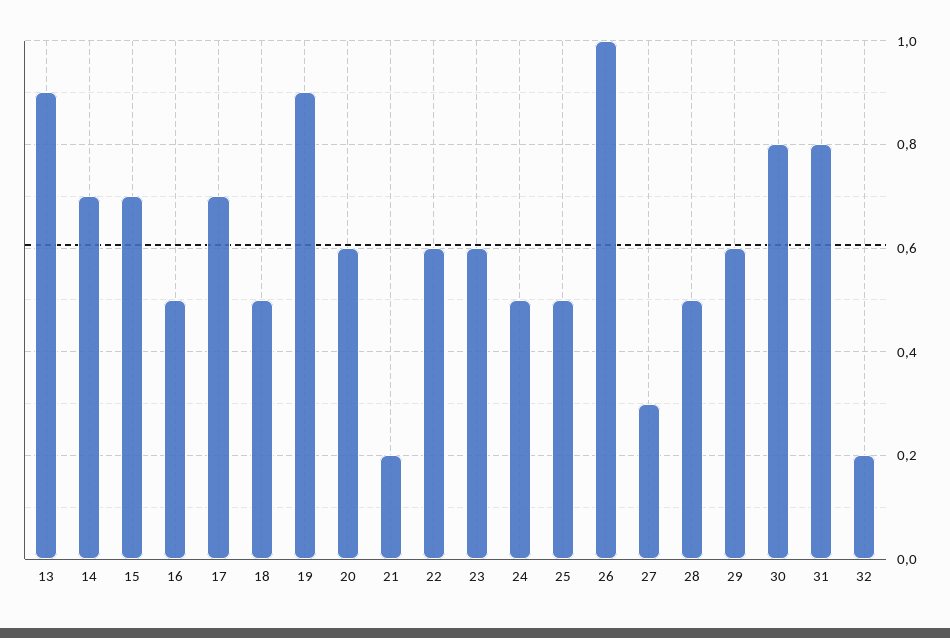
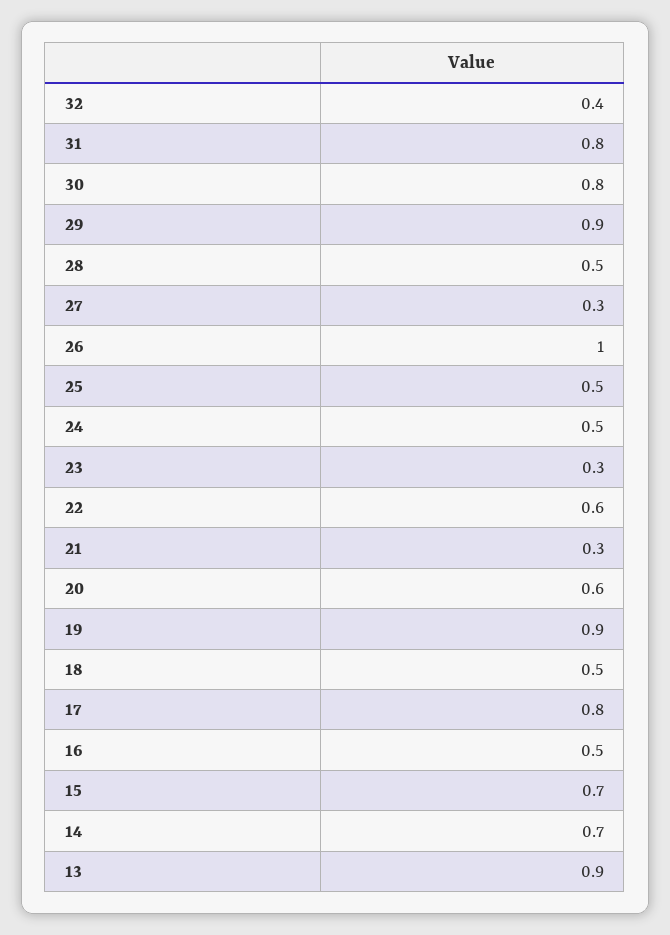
  {
    "13": 0.9,
    "14": 0.7,
    "15": 0.7,
    "16": 0.5,
-   "17": 0.7,
+   "17": 0.8,
    "18": 0.5,
    "19": 0.9,
    "20": 0.6,
-   "21": 0.2,
+   "21": 0.3,
    "22": 0.6,
-   "23": 0.6,
+   "23": 0.3,
    "24": 0.5,
    "25": 0.5,
    "26": 1,
    "27": 0.3,
    "28": 0.5,
-   "29": 0.6,
+   "29": 0.9,
    "30": 0.8,
    "31": 0.8,
-   "32": 0.2
+   "32": 0.4
  }

